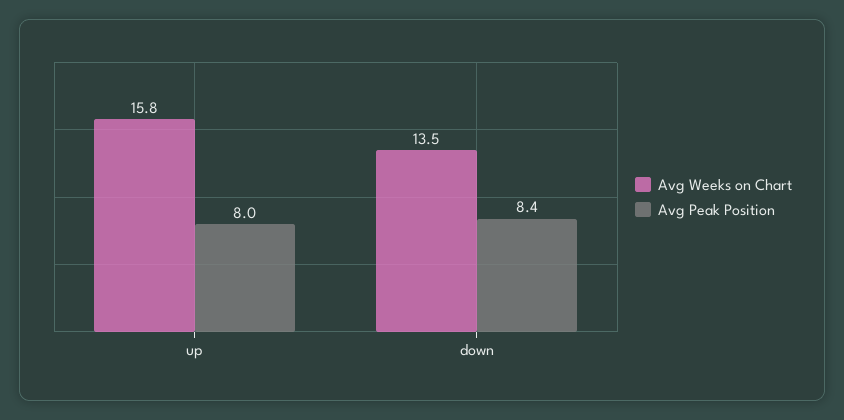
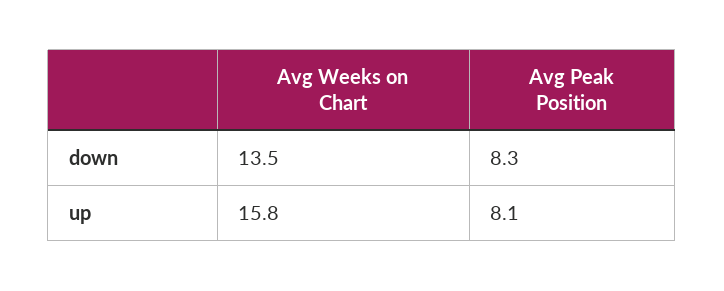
  {
    "Avg Weeks on Chart": {
      "up": 15.8,
      "down": 13.5
    },
    "Avg Peak Position": {
-     "up": 8,
+     "up": 8.1,
-     "down": 8.4
+     "down": 8.3
    }
  }

